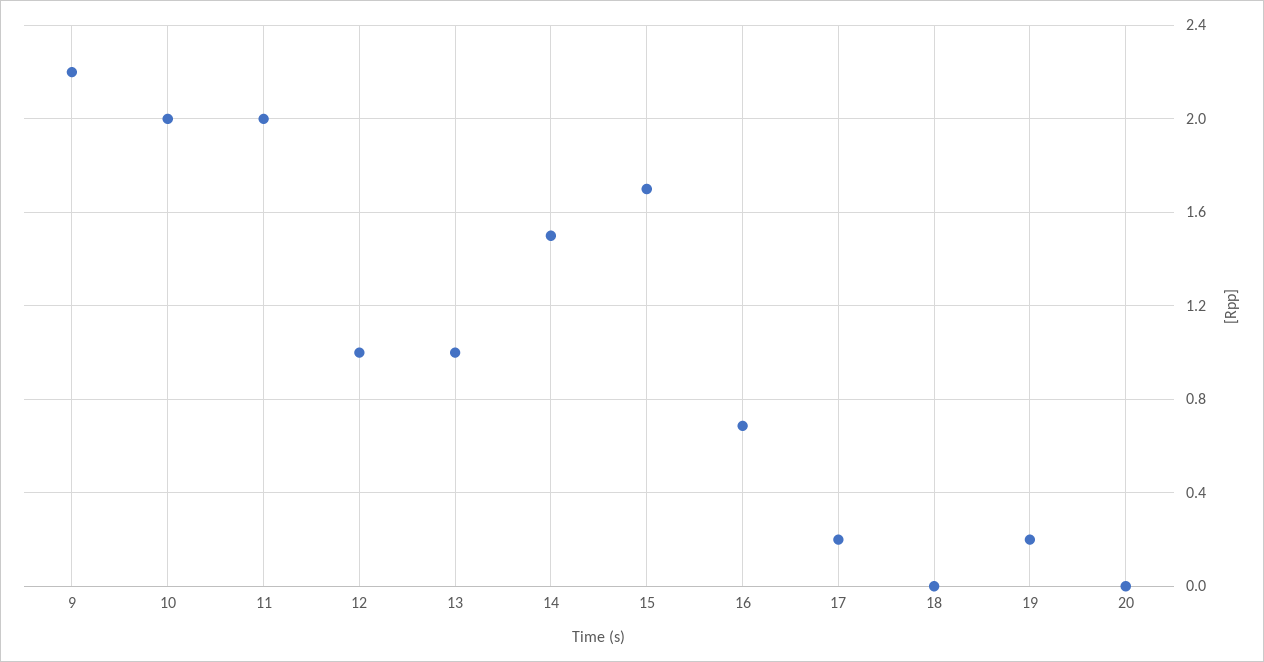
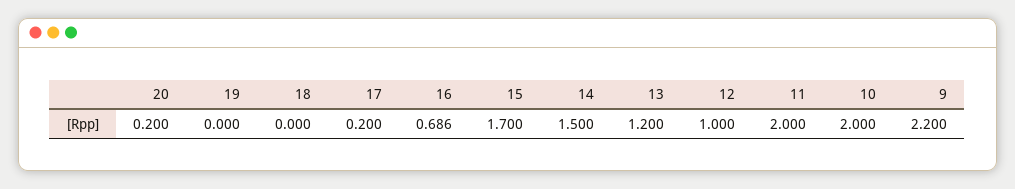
  {
    "9": 2.2,
    "10": 2,
    "11": 2,
    "12": 1,
-   "13": 1,
+   "13": 1.2,
    "14": 1.5,
    "15": 1.7,
    "16": 0.686,
    "17": 0.2,
    "18": 0,
-   "19": 0.2,
+   "19": 0,
-   "20": 0
+   "20": 0.2
  }

